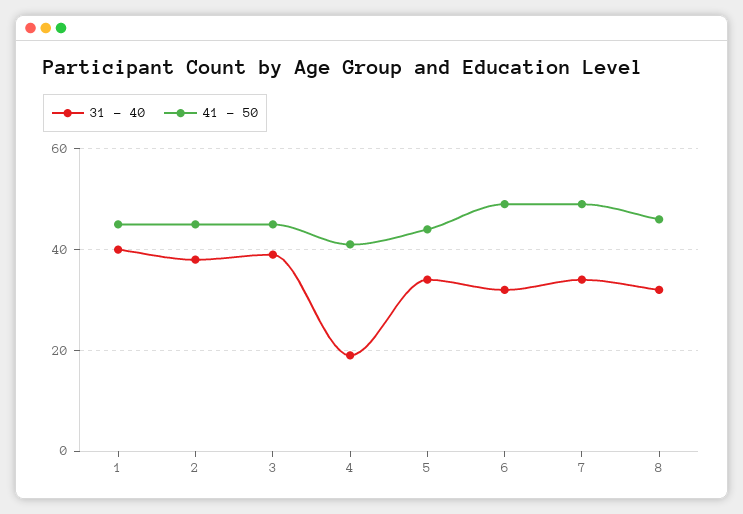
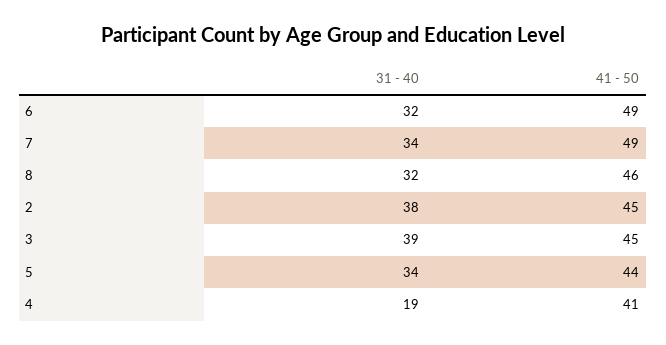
  {
    "31 - 40": {
-     "1": 40,
      "2": 38,
      "3": 39,
      "4": 19,
      "5": 34,
      "6": 32,
      "7": 34,
      "8": 32
    },
    "41 - 50": {
-     "1": 45,
      "2": 45,
      "3": 45,
      "4": 41,
      "5": 44,
      "6": 49,
      "7": 49,
      "8": 46
    }
  }

